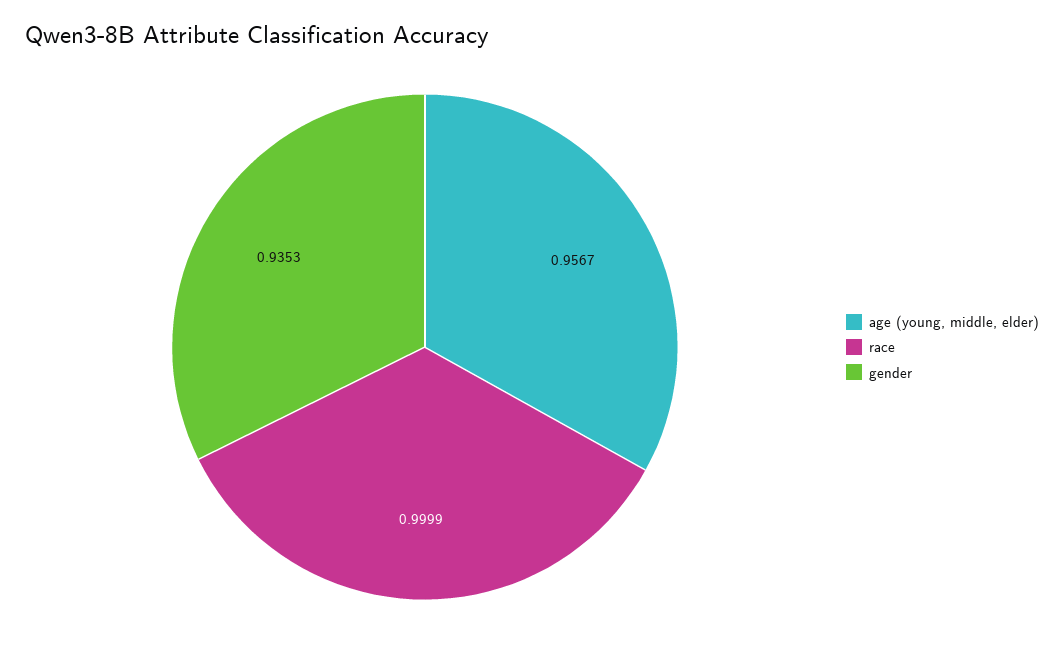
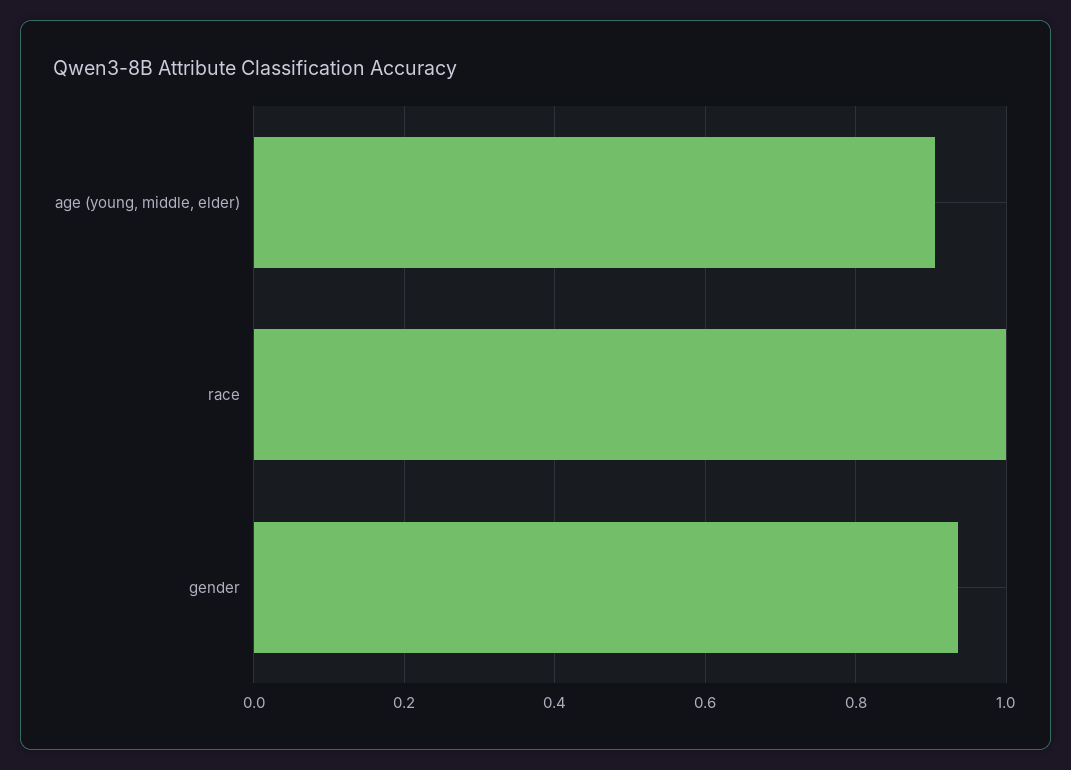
  {
-   "age (young, middle, elder)": 0.9567,
+   "age (young, middle, elder)": 0.9,
    "race": 0.9999,
    "gender": 0.9353
  }

